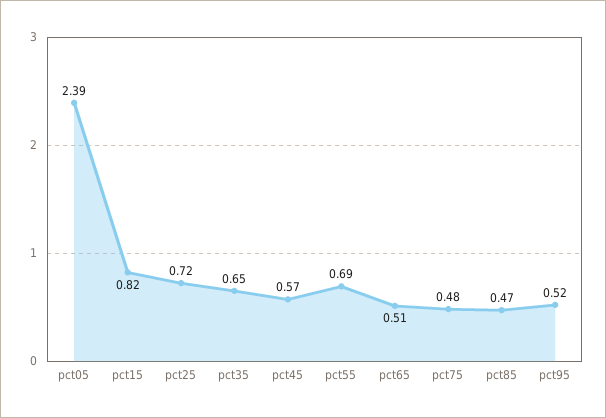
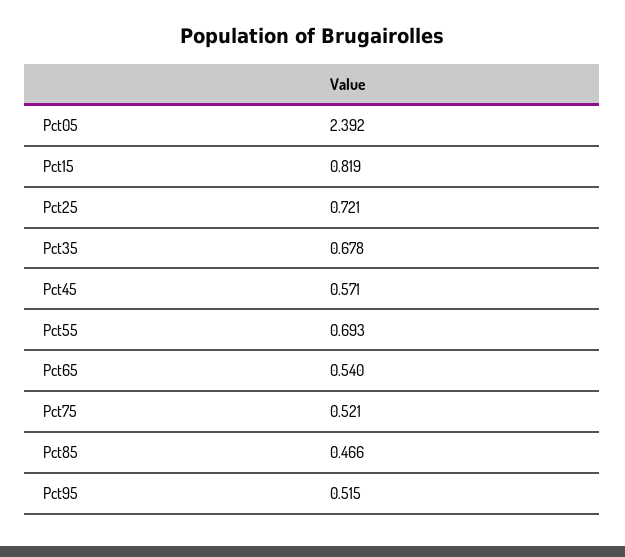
  {
    "pct05": 2.392,
    "pct15": 0.819,
    "pct25": 0.721,
-   "pct35": 0.65,
+   "pct35": 0.678,
    "pct45": 0.571,
    "pct55": 0.693,
-   "pct65": 0.51,
+   "pct65": 0.54,
-   "pct75": 0.48,
+   "pct75": 0.521,
    "pct85": 0.466,
    "pct95": 0.515
  }

